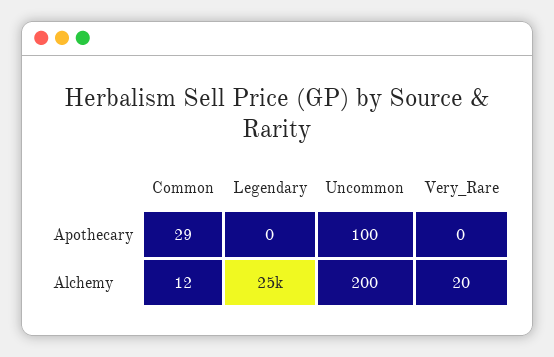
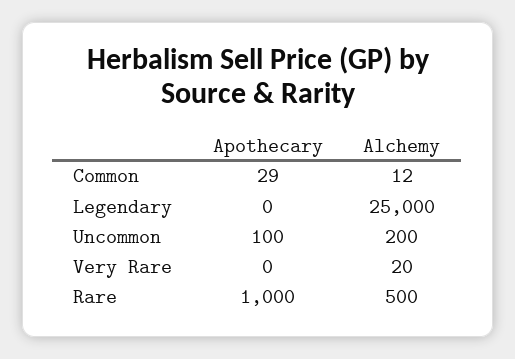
  {
    "Common": {
      "Apothecary": 29,
      "Alchemy": 12
    },
    "Legendary": {
      "Apothecary": 0,
      "Alchemy": 25000
    },
    "Uncommon": {
      "Apothecary": 100,
      "Alchemy": 200
    },
    "Very_Rare": {
      "Apothecary": 0,
      "Alchemy": 20
-   }
+   },
+   "Rare": {
+     "Apothecary": 1000,
+     "Alchemy": 500
+   }
  }

